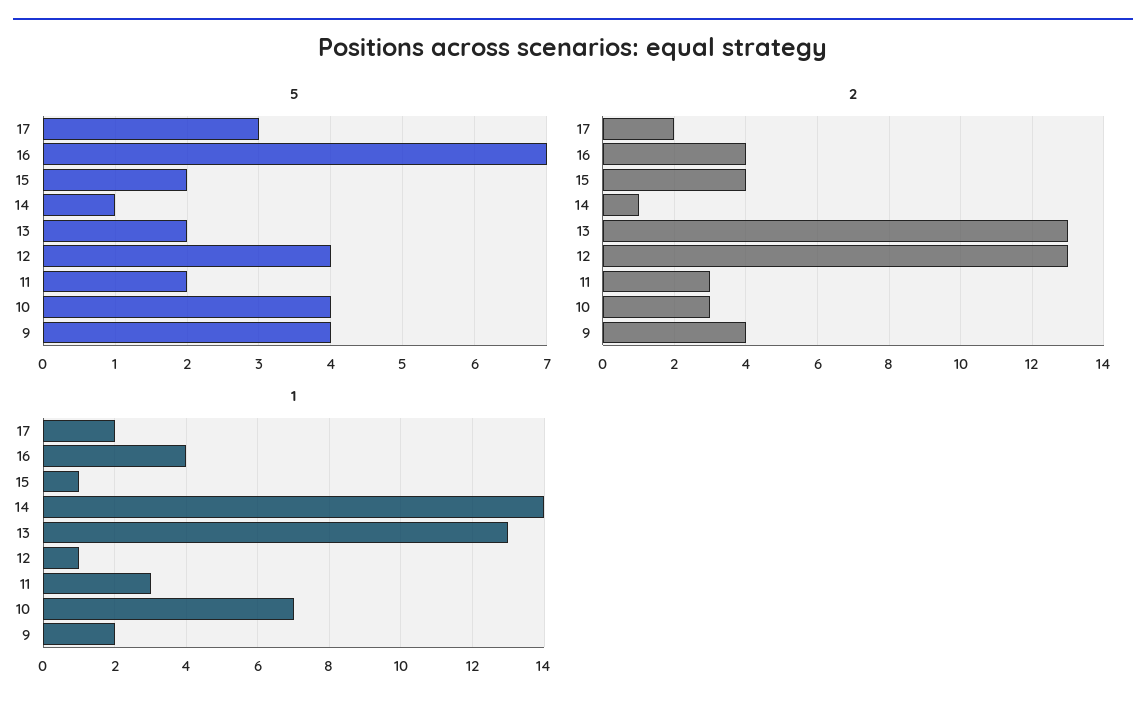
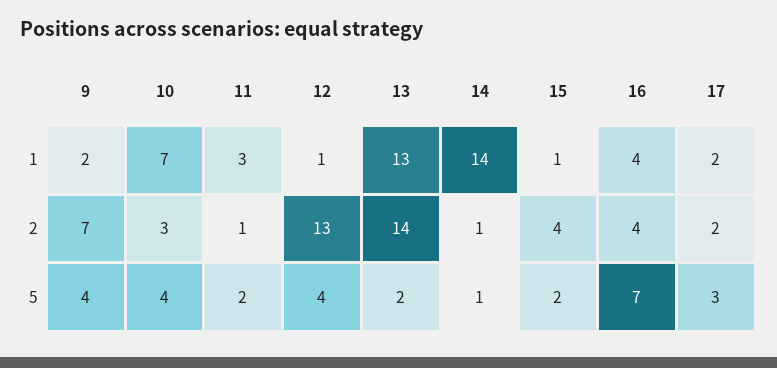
  {
    "5": {
      "17": 3,
      "16": 7,
      "15": 2,
      "14": 1,
      "13": 2,
      "12": 4,
      "11": 2,
      "10": 4,
      "9": 4
    },
    "2": {
      "17": 2,
      "16": 4,
      "15": 4,
      "14": 1,
-     "13": 13,
+     "13": 14,
      "12": 13,
-     "11": 3,
+     "11": 1,
      "10": 3,
-     "9": 4
+     "9": 7
    },
    "1": {
      "17": 2,
      "16": 4,
      "15": 1,
      "14": 14,
      "13": 13,
      "12": 1,
      "11": 3,
      "10": 7,
      "9": 2
    }
  }

